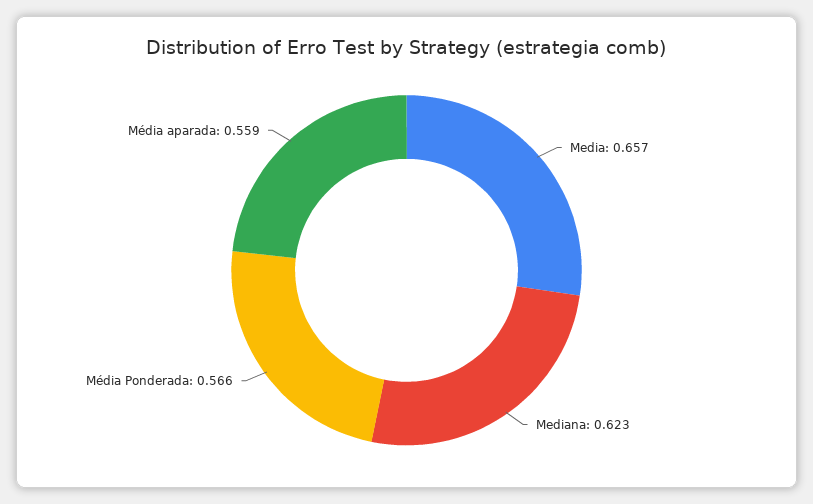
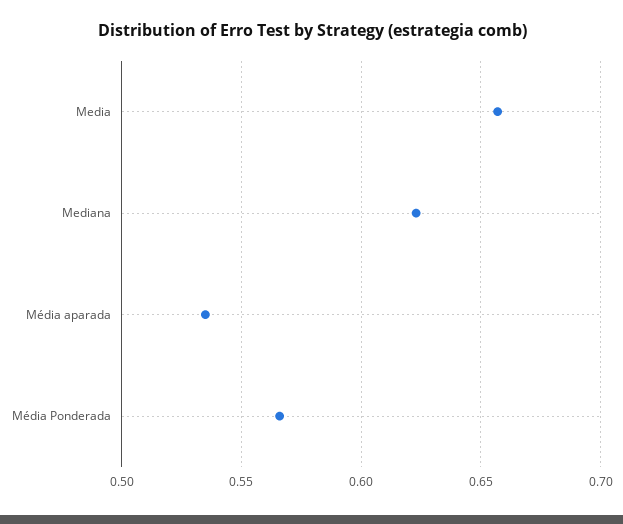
  {
    "Media": 0.657,
    "Mediana": 0.623,
    "Média Ponderada": 0.566,
-   "Média aparada": 0.559
+   "Média aparada": 0.535
  }

